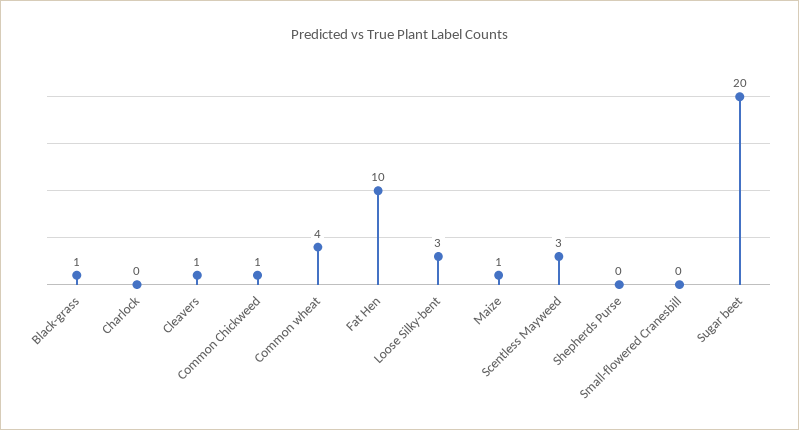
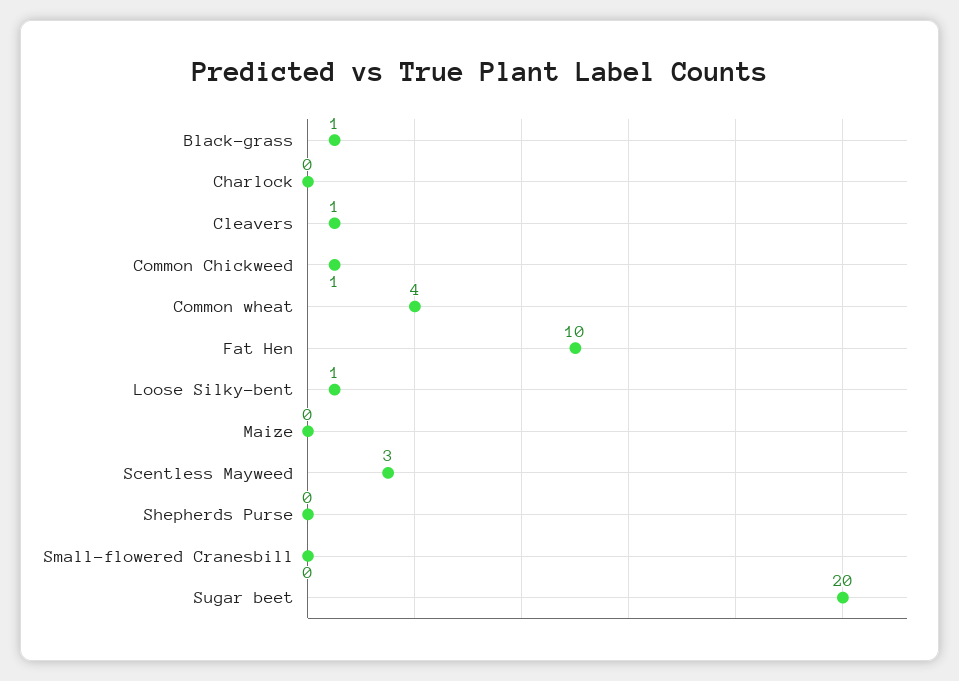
  {
    "Black-grass": 1,
    "Charlock": 0,
    "Cleavers": 1,
    "Common Chickweed": 1,
    "Common wheat": 4,
    "Fat Hen": 10,
-   "Loose Silky-bent": 3,
+   "Loose Silky-bent": 1,
-   "Maize": 1,
+   "Maize": 0,
    "Scentless Mayweed": 3,
    "Shepherds Purse": 0,
    "Small-flowered Cranesbill": 0,
    "Sugar beet": 20
  }

